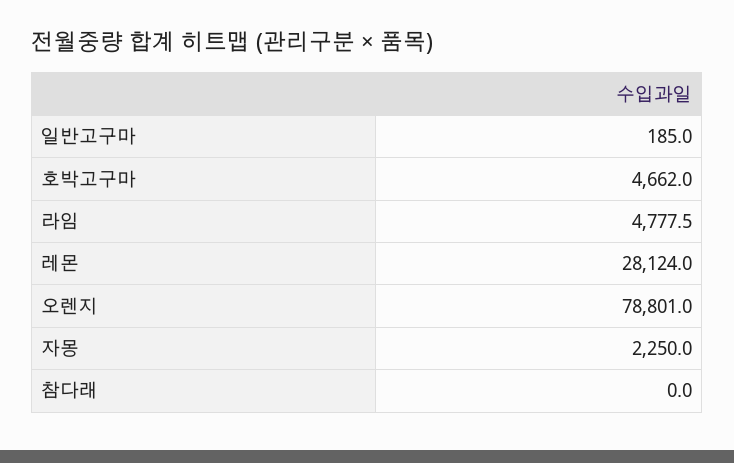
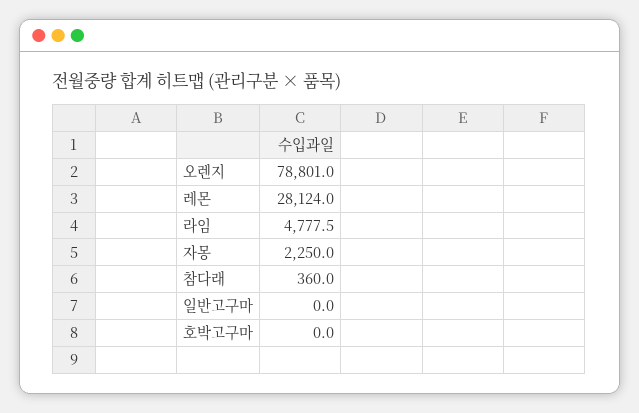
  {
-   "일반고구마": 185,
+   "일반고구마": 0,
-   "호박고구마": 4662,
+   "호박고구마": 0,
    "라임": 4777.5,
    "레몬": 28124,
    "오렌지": 78801,
    "자몽": 2250,
-   "참다래": 0
+   "참다래": 360
  }

